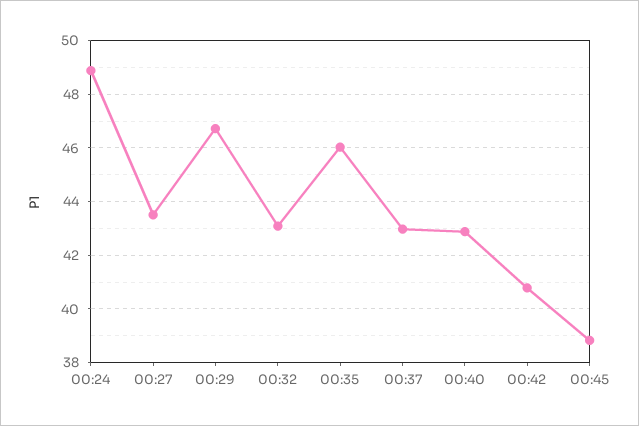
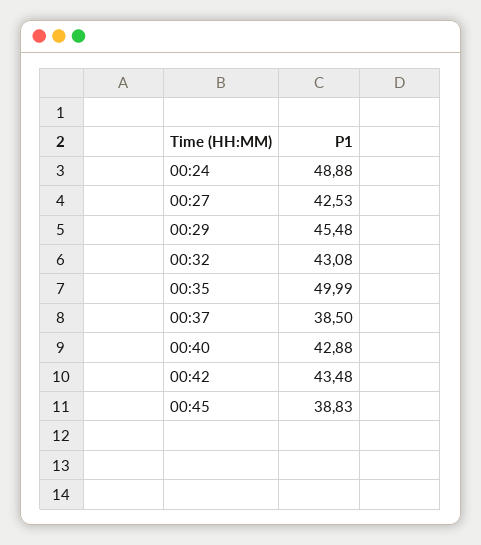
  {
    "00:24": 48.88,
-   "00:27": 43.5,
+   "00:27": 42.53,
-   "00:29": 46.75,
+   "00:29": 45.48,
    "00:32": 43.08,
-   "00:35": 46,
+   "00:35": 49.99,
-   "00:37": 43,
+   "00:37": 38.5,
    "00:40": 42.88,
-   "00:42": 40.75,
+   "00:42": 43.48,
    "00:45": 38.83
  }

